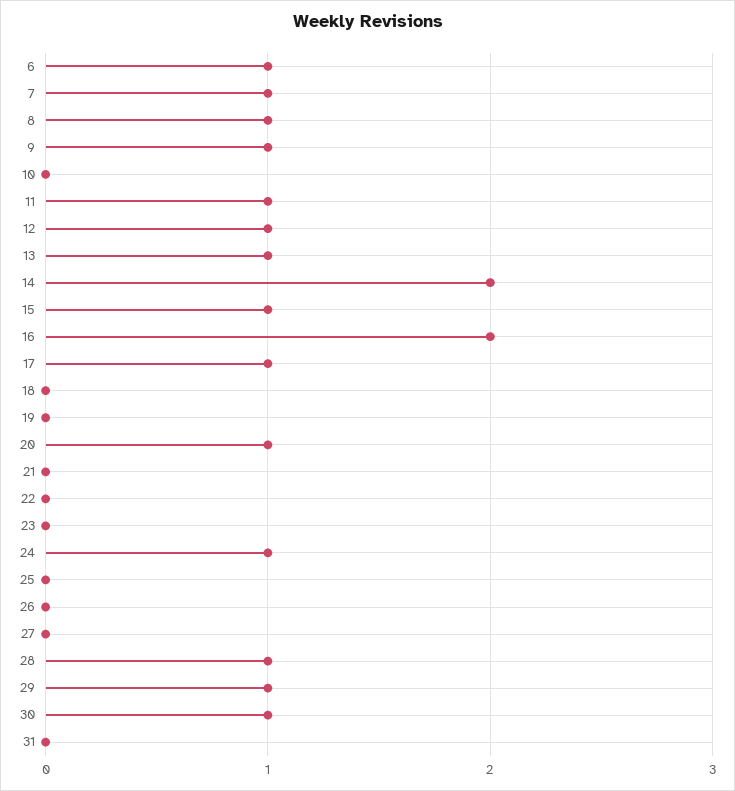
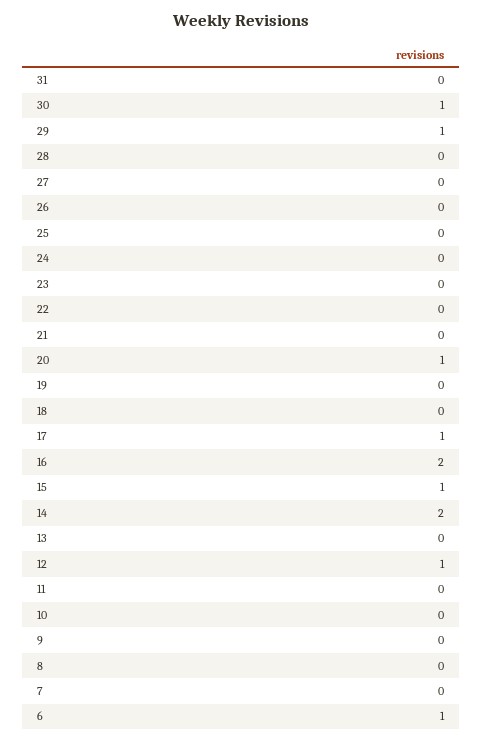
  {
    "6": 1,
-   "7": 1,
+   "7": 0,
-   "8": 1,
+   "8": 0,
-   "9": 1,
+   "9": 0,
    "10": 0,
-   "11": 1,
+   "11": 0,
    "12": 1,
-   "13": 1,
+   "13": 0,
    "14": 2,
    "15": 1,
    "16": 2,
    "17": 1,
    "18": 0,
    "19": 0,
    "20": 1,
    "21": 0,
    "22": 0,
    "23": 0,
-   "24": 1,
+   "24": 0,
    "25": 0,
    "26": 0,
    "27": 0,
-   "28": 1,
+   "28": 0,
    "29": 1,
    "30": 1,
    "31": 0
  }

